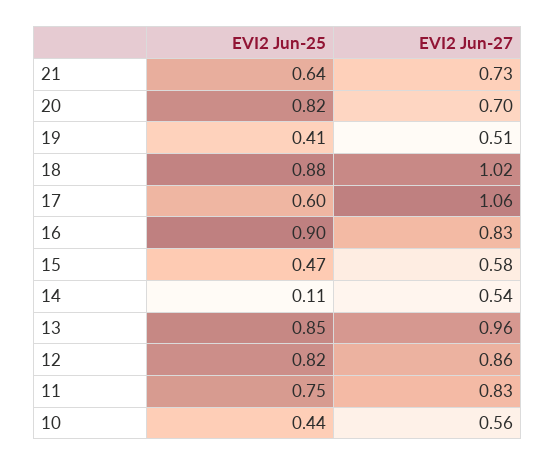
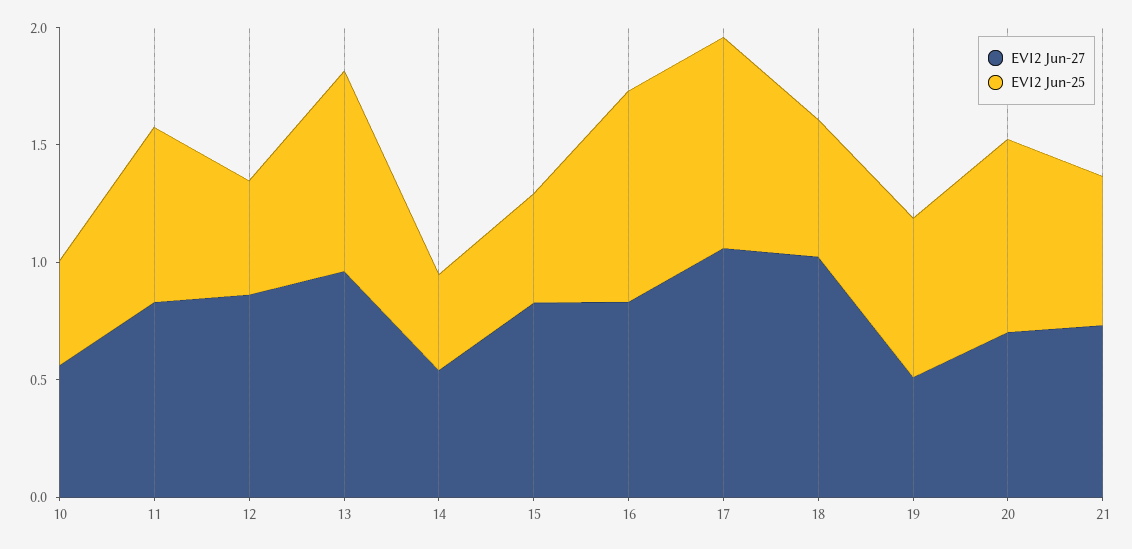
  {
    "EVI2 Jun-25": {
      "21": 0.64,
      "20": 0.82,
-     "19": 0.41,
+     "19": 0.7,
-     "18": 0.88,
+     "18": 0.6,
-     "17": 0.6,
+     "17": 0.9,
      "16": 0.9,
      "15": 0.47,
-     "14": 0.11,
+     "14": 0.4,
      "13": 0.85,
-     "12": 0.82,
+     "12": 0.5,
      "11": 0.75,
      "10": 0.44
    },
    "EVI2 Jun-27": {
      "21": 0.73,
      "20": 0.7,
      "19": 0.51,
      "18": 1.02,
      "17": 1.06,
      "16": 0.83,
-     "15": 0.58,
+     "15": 0.8,
      "14": 0.54,
      "13": 0.96,
      "12": 0.86,
      "11": 0.83,
      "10": 0.56
    }
  }

